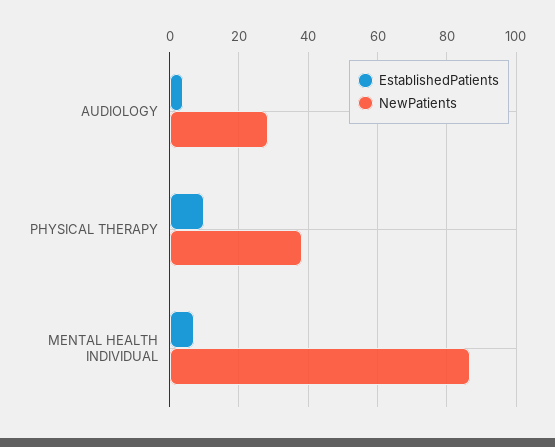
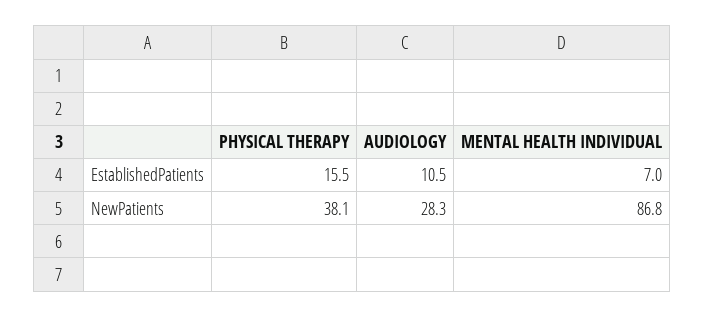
  {
    "EstablishedPatients": {
-     "AUDIOLOGY": 4,
+     "AUDIOLOGY": 10.5,
-     "PHYSICAL THERAPY": 10,
+     "PHYSICAL THERAPY": 15.5,
      "MENTAL HEALTH INDIVIDUAL": 7
    },
    "NewPatients": {
      "AUDIOLOGY": 28.3,
      "PHYSICAL THERAPY": 38.1,
      "MENTAL HEALTH INDIVIDUAL": 86.8
    }
  }

